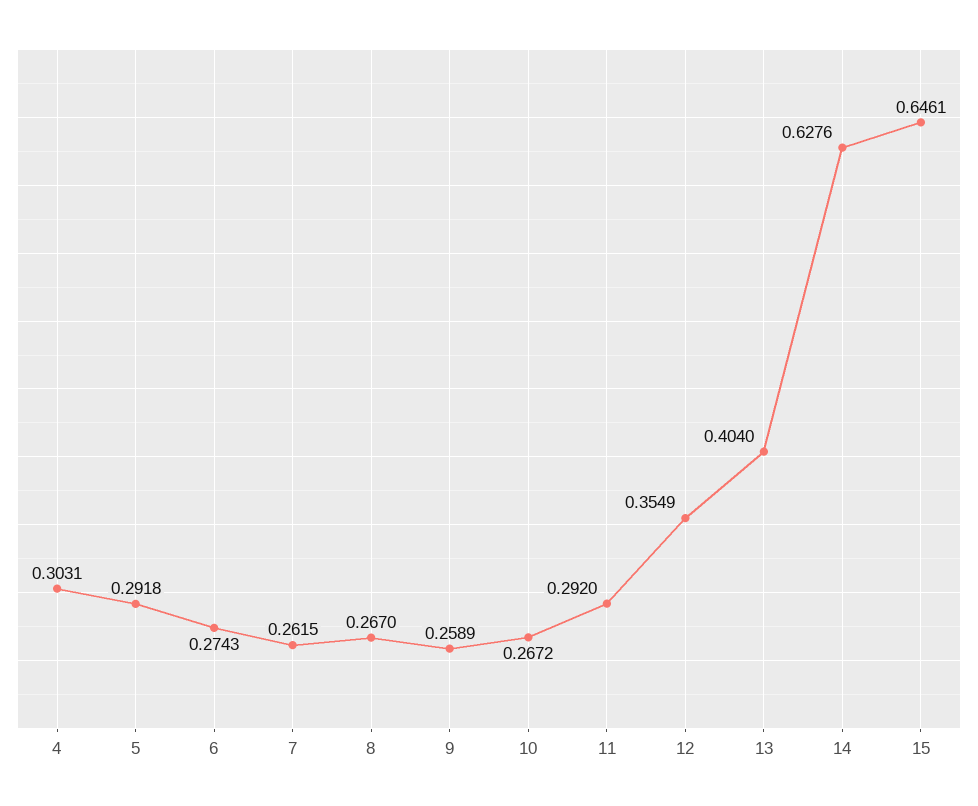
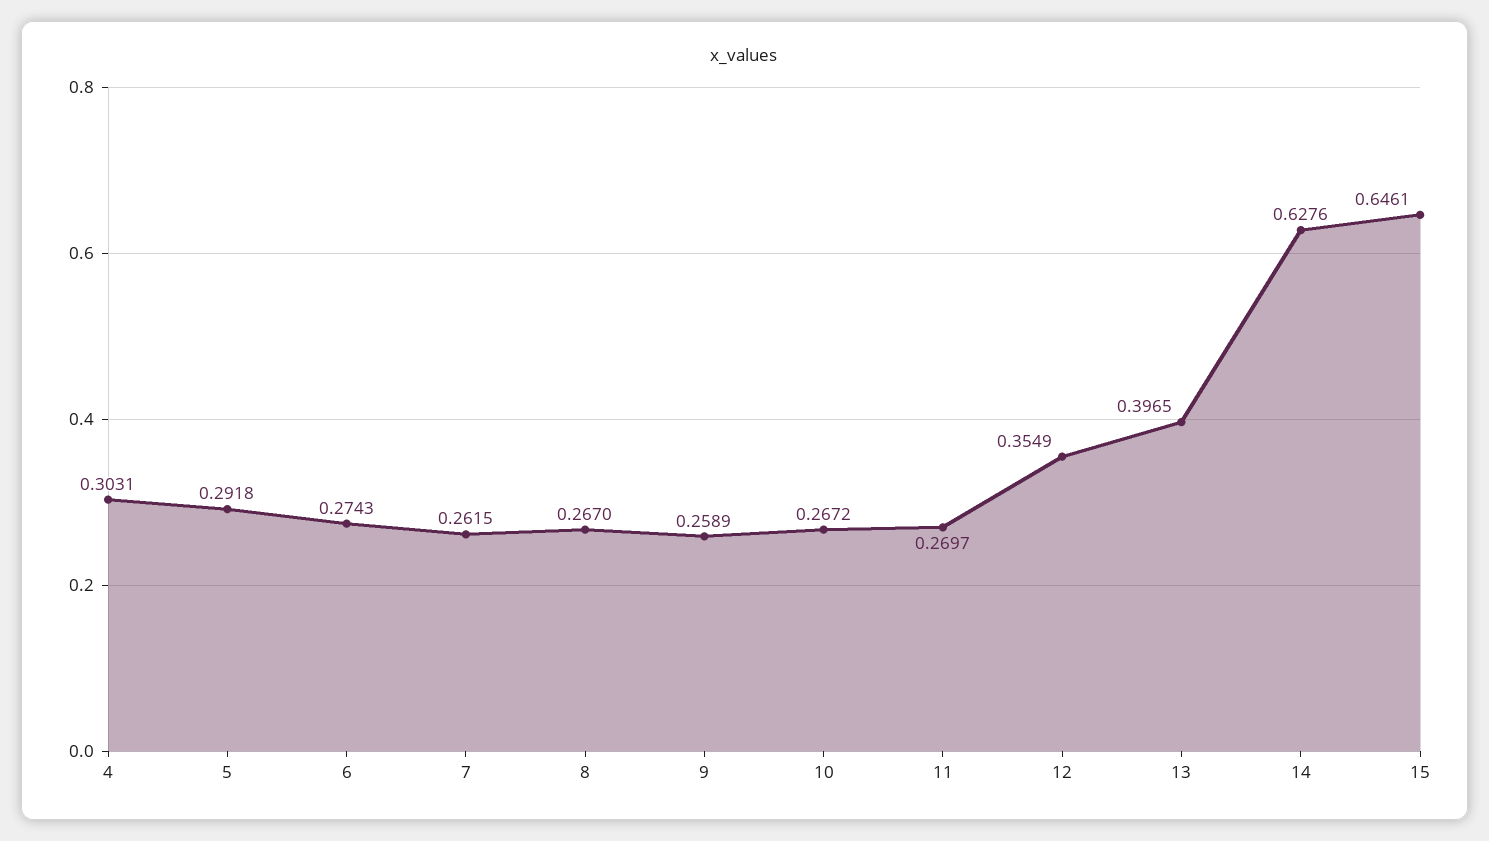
  {
    "4": 0.3031,
    "5": 0.2918,
    "6": 0.2743,
    "7": 0.2615,
    "8": 0.267,
    "9": 0.2589,
    "10": 0.2672,
-   "11": 0.292,
+   "11": 0.2697,
    "12": 0.3549,
-   "13": 0.404,
+   "13": 0.3965,
    "14": 0.6276,
    "15": 0.6461
  }

